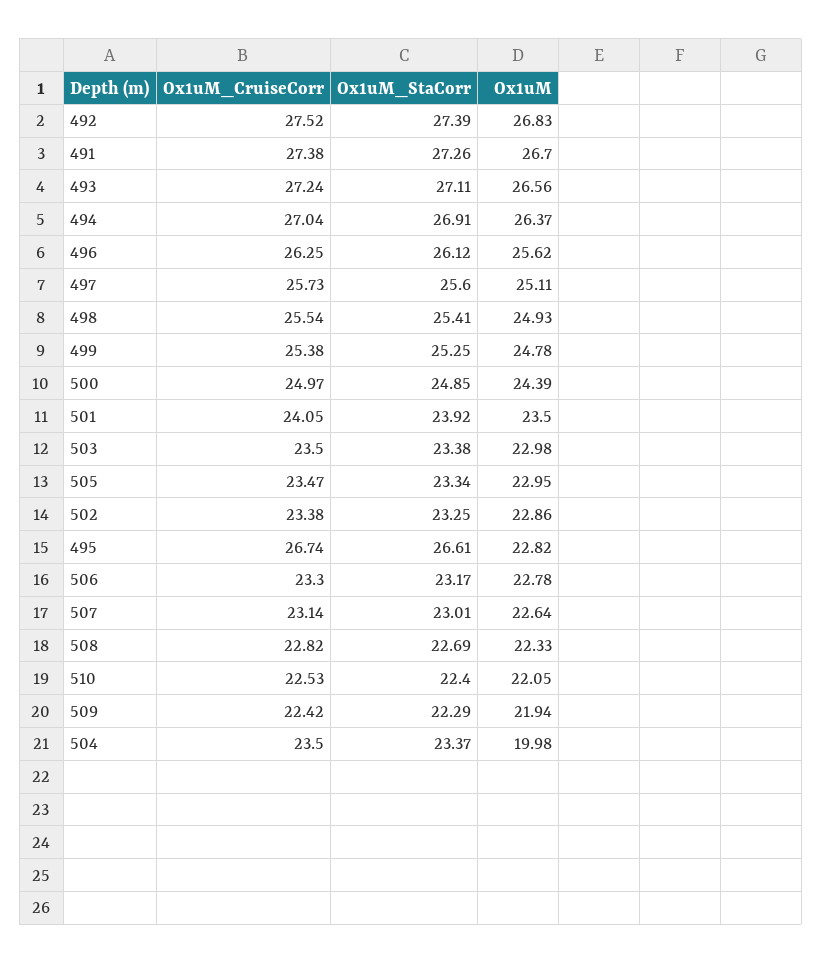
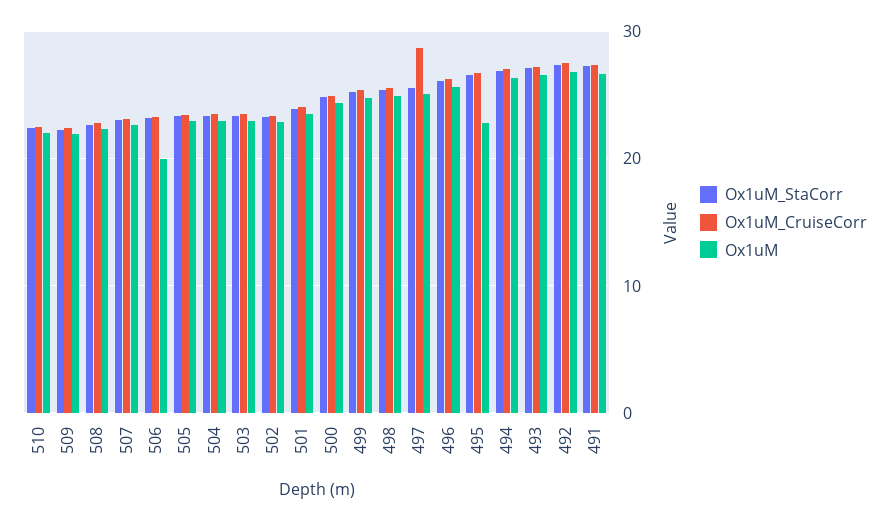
  {
    "Ox1uM_CruiseCorr": {
      "492": 27.52,
      "491": 27.38,
      "493": 27.24,
      "494": 27.04,
      "496": 26.25,
-     "497": 25.73,
+     "497": 29,
      "498": 25.54,
      "499": 25.38,
      "500": 24.97,
      "501": 24.05,
      "503": 23.5,
      "505": 23.47,
      "502": 23.38,
      "495": 26.74,
      "506": 23.3,
      "507": 23.14,
      "508": 22.82,
      "510": 22.53,
      "509": 22.42,
      "504": 23.5
    },
    "Ox1uM_StaCorr": {
      "492": 27.39,
      "491": 27.26,
      "493": 27.11,
      "494": 26.91,
      "496": 26.12,
      "497": 25.6,
      "498": 25.41,
      "499": 25.25,
      "500": 24.85,
      "501": 23.92,
      "503": 23.38,
      "505": 23.34,
      "502": 23.25,
      "495": 26.61,
      "506": 23.17,
      "507": 23.01,
      "508": 22.69,
      "510": 22.4,
      "509": 22.29,
      "504": 23.37
    },
    "Ox1uM": {
      "492": 26.83,
      "491": 26.7,
      "493": 26.56,
      "494": 26.37,
      "496": 25.62,
      "497": 25.11,
      "498": 24.93,
      "499": 24.78,
      "500": 24.39,
      "501": 23.5,
      "503": 22.98,
      "505": 22.95,
      "502": 22.86,
      "495": 22.82,
-     "506": 22.78,
+     "506": 20,
      "507": 22.64,
      "508": 22.33,
      "510": 22.05,
      "509": 21.94,
-     "504": 19.98
+     "504": 23
    }
  }

